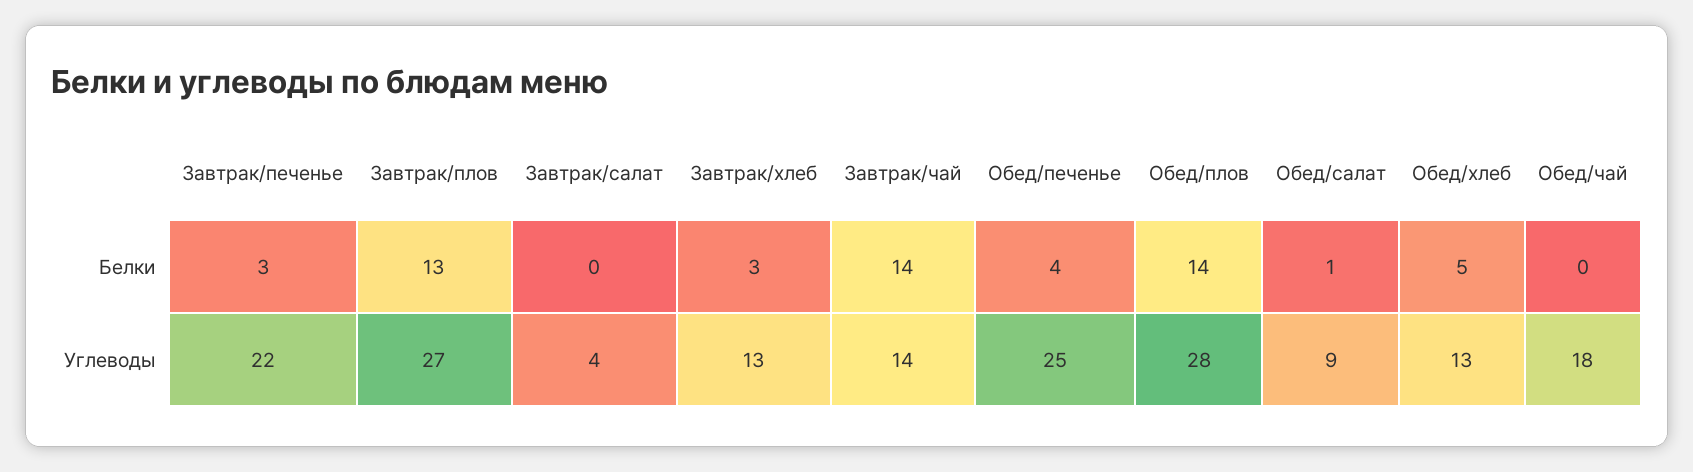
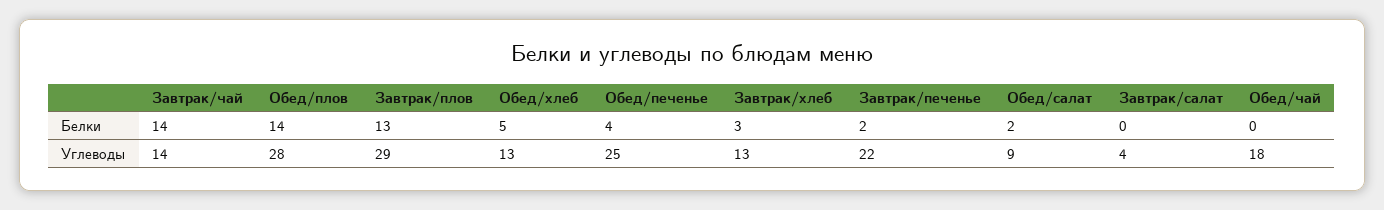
  {
    "Завтрак/печенье": {
-     "Белки": 3,
+     "Белки": 2,
      "Углеводы": 22
    },
    "Завтрак/плов": {
      "Белки": 13,
-     "Углеводы": 27
+     "Углеводы": 29
    },
    "Завтрак/салат": {
      "Белки": 0,
      "Углеводы": 4
    },
    "Завтрак/хлеб": {
      "Белки": 3,
      "Углеводы": 13
    },
    "Завтрак/чай": {
      "Белки": 14,
      "Углеводы": 14
    },
    "Обед/печенье": {
      "Белки": 4,
      "Углеводы": 25
    },
    "Обед/плов": {
      "Белки": 14,
      "Углеводы": 28
    },
    "Обед/салат": {
-     "Белки": 1,
+     "Белки": 2,
      "Углеводы": 9
    },
    "Обед/хлеб": {
      "Белки": 5,
      "Углеводы": 13
    },
    "Обед/чай": {
      "Белки": 0,
      "Углеводы": 18
    }
  }

